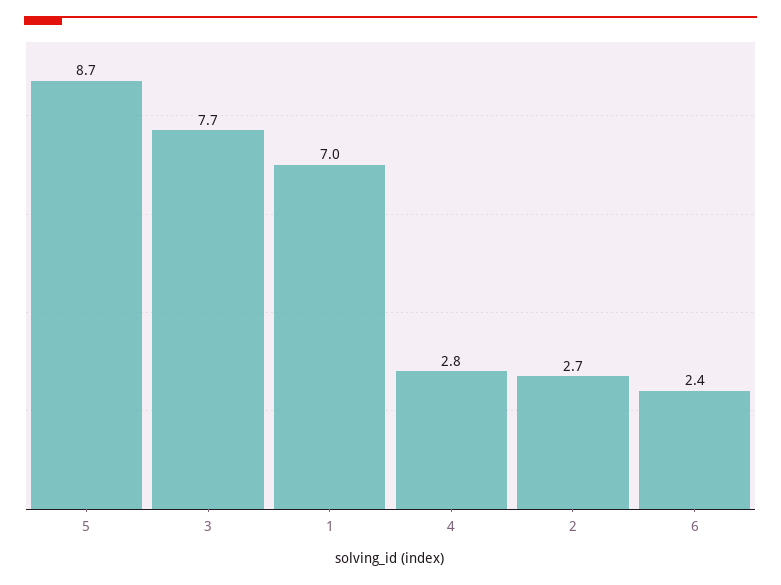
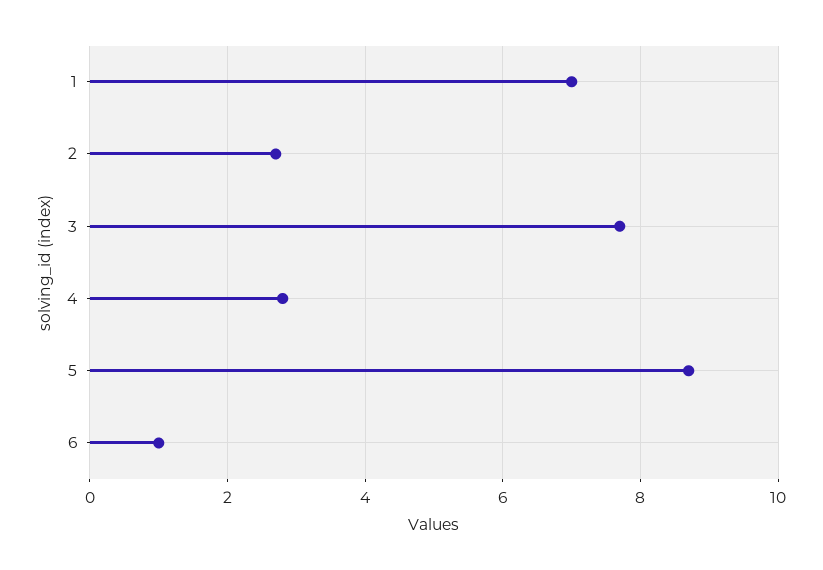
  {
    "5": 8.7,
    "3": 7.7,
    "1": 7,
    "4": 2.8,
    "2": 2.7,
-   "6": 2.4
+   "6": 1
  }

